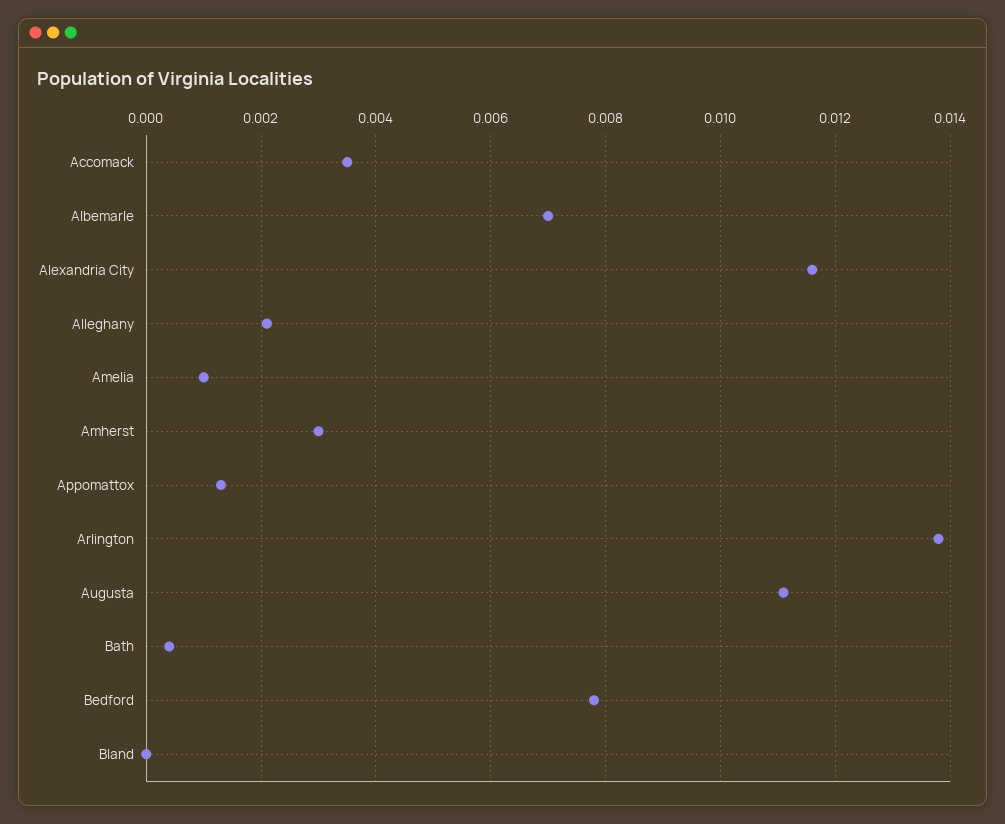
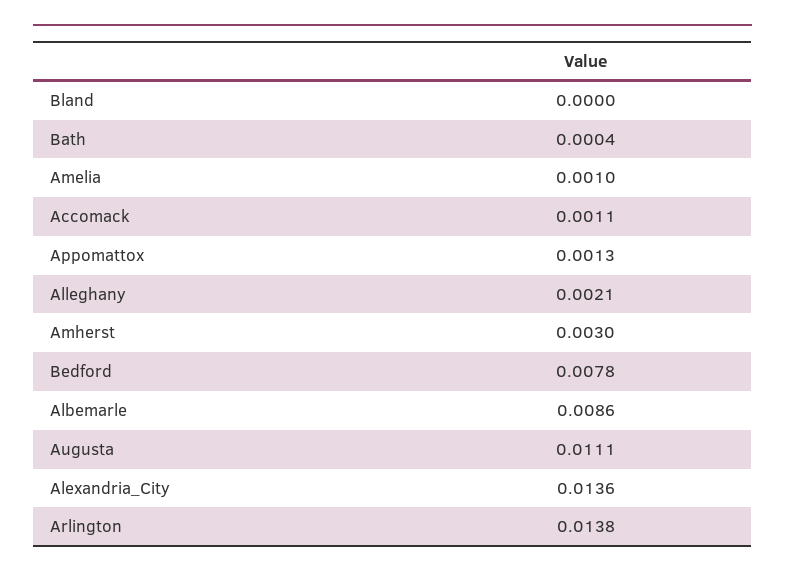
  {
-   "Accomack": 0.0035,
+   "Accomack": 0.0011,
-   "Albemarle": 0.007,
+   "Albemarle": 0.0086,
-   "Alexandria City": 0.0115,
+   "Alexandria City": 0.0136,
    "Alleghany": 0.0021,
    "Amelia": 0.001,
    "Amherst": 0.003,
    "Appomattox": 0.0013,
    "Arlington": 0.0138,
    "Augusta": 0.0111,
    "Bath": 0.0004,
    "Bedford": 0.0078,
    "Bland": 0
  }

